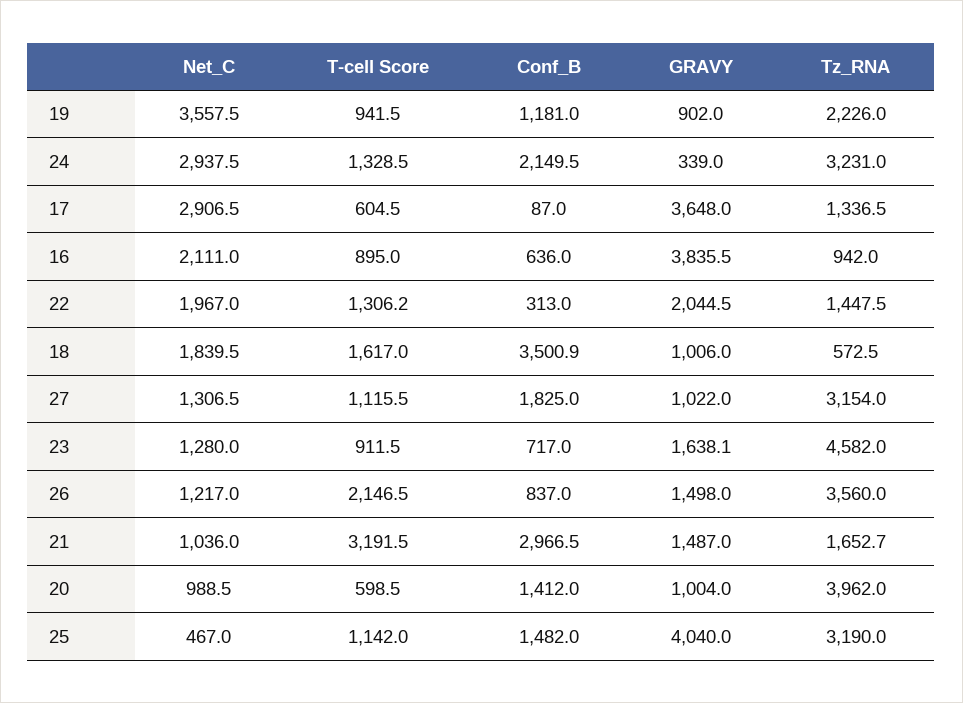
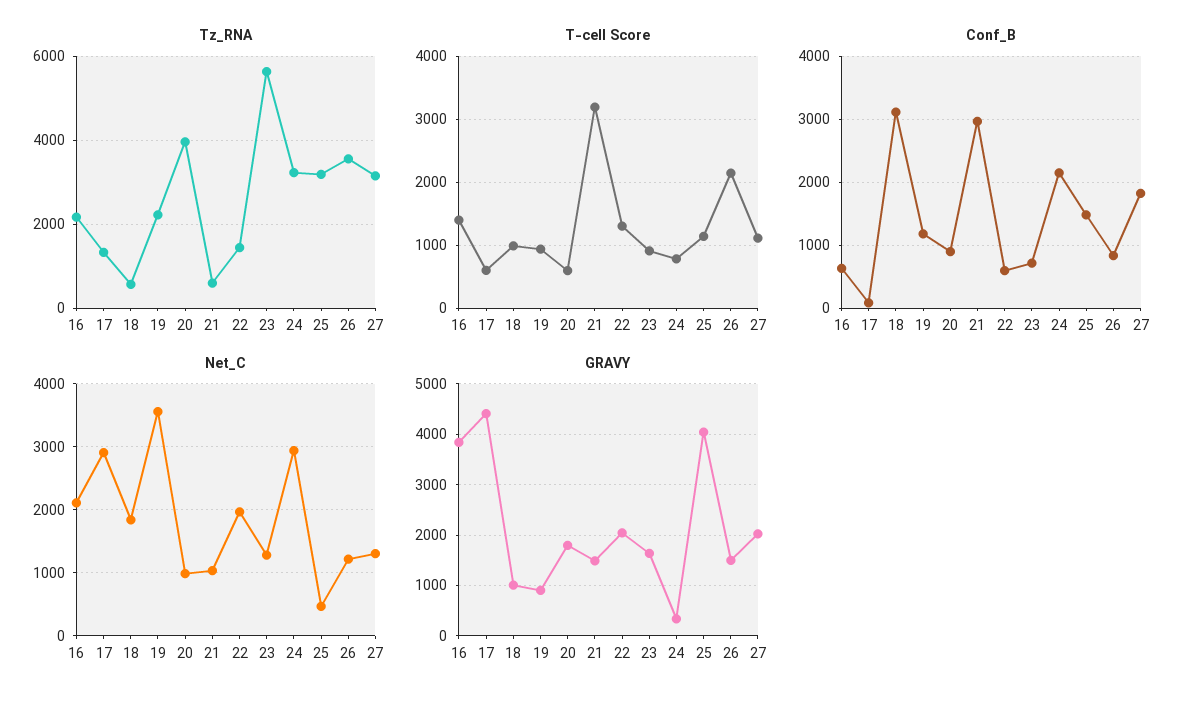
  {
    "Net_C": {
      "19": 3557.5,
      "24": 2937.5,
      "17": 2906.5,
      "16": 2111,
      "22": 1967,
      "18": 1839.5,
      "27": 1306.5,
      "23": 1280,
      "26": 1217,
      "21": 1036,
      "20": 988.5,
      "25": 467
    },
    "T-cell Score": {
      "19": 941.5,
-     "24": 1328.5,
+     "24": 800,
      "17": 604.5,
-     "16": 895,
+     "16": 1400,
      "22": 1306.2,
-     "18": 1617,
+     "18": 1000,
      "27": 1115.5,
      "23": 911.5,
      "26": 2146.5,
      "21": 3191.5,
      "20": 598.5,
      "25": 1142
    },
    "Conf_B": {
      "19": 1181,
      "24": 2149.5,
      "17": 87,
      "16": 636,
-     "22": 313,
+     "22": 600,
-     "18": 3500.9,
+     "18": 3100,
      "27": 1825,
      "23": 717,
      "26": 837,
      "21": 2966.5,
-     "20": 1412,
+     "20": 900,
      "25": 1482
    },
    "GRAVY": {
      "19": 902,
      "24": 339,
-     "17": 3648,
+     "17": 4400,
      "16": 3835.5,
      "22": 2044.5,
      "18": 1006,
-     "27": 1022,
+     "27": 2000,
      "23": 1638.1,
      "26": 1498,
      "21": 1487,
-     "20": 1004,
+     "20": 1800,
      "25": 4040
    },
    "Tz_RNA": {
      "19": 2226,
      "24": 3231,
      "17": 1336.5,
-     "16": 942,
+     "16": 2200,
      "22": 1447.5,
      "18": 572.5,
      "27": 3154,
-     "23": 4582,
+     "23": 5600,
      "26": 3560,
-     "21": 1652.7,
+     "21": 600,
      "20": 3962,
      "25": 3190
    }
  }

